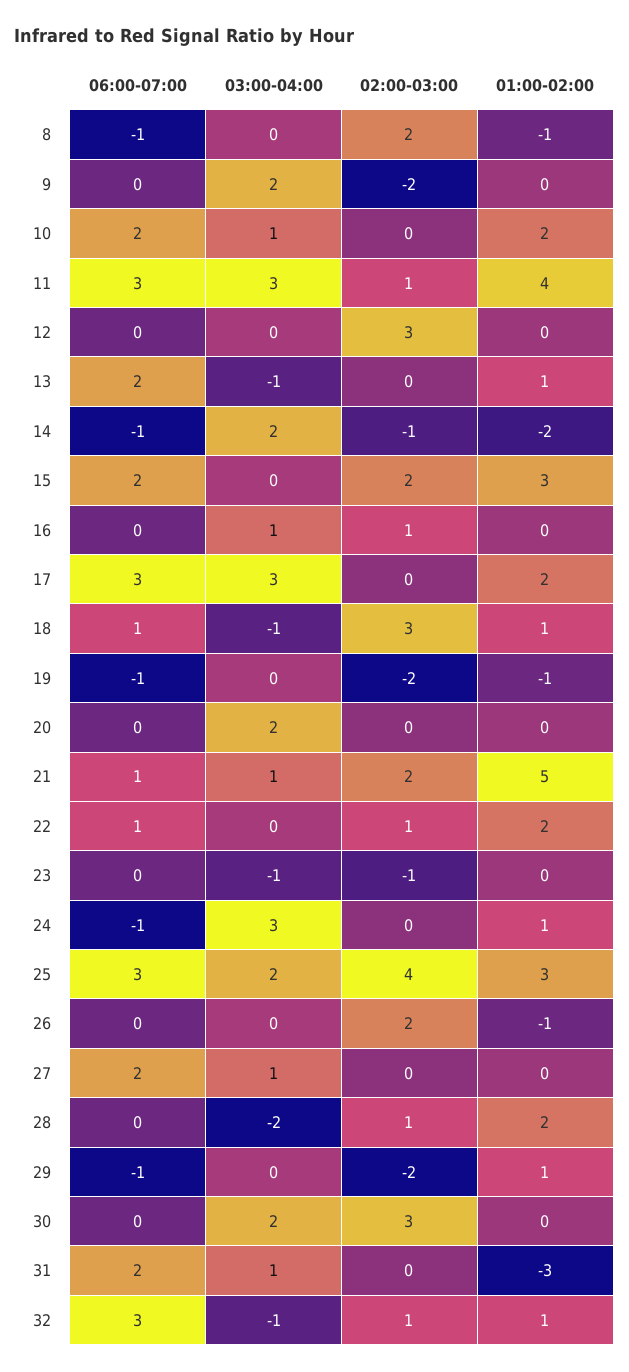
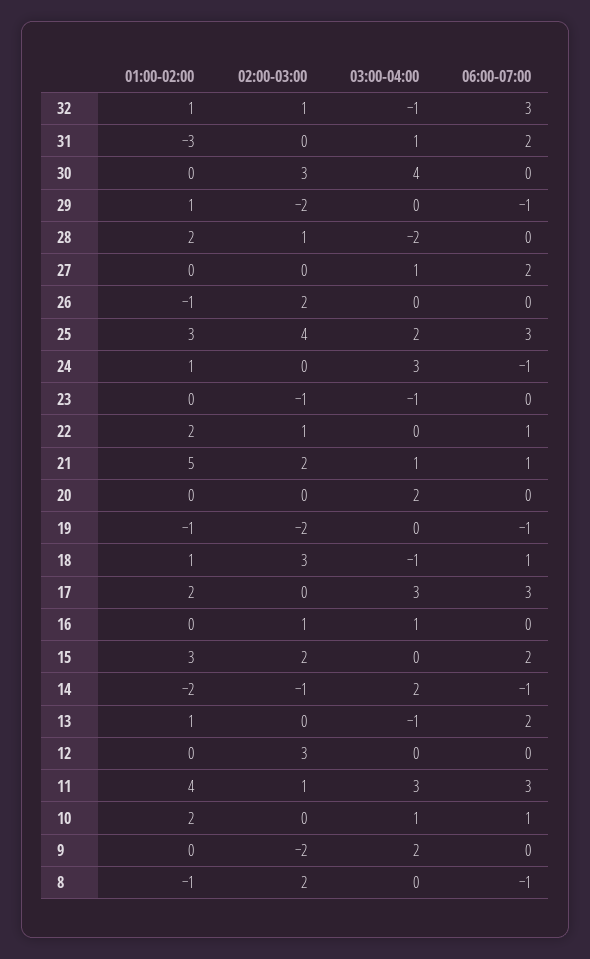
  {
    "06:00-07:00": {
      "8": -1,
      "9": 0,
-     "10": 2,
+     "10": 1,
      "11": 3,
      "12": 0,
      "13": 2,
      "14": -1,
      "15": 2,
      "16": 0,
      "17": 3,
      "18": 1,
      "19": -1,
      "20": 0,
      "21": 1,
      "22": 1,
      "23": 0,
      "24": -1,
      "25": 3,
      "26": 0,
      "27": 2,
      "28": 0,
      "29": -1,
      "30": 0,
      "31": 2,
      "32": 3
    },
    "03:00-04:00": {
      "8": 0,
      "9": 2,
      "10": 1,
      "11": 3,
      "12": 0,
      "13": -1,
      "14": 2,
      "15": 0,
      "16": 1,
      "17": 3,
      "18": -1,
      "19": 0,
      "20": 2,
      "21": 1,
      "22": 0,
      "23": -1,
      "24": 3,
      "25": 2,
      "26": 0,
      "27": 1,
      "28": -2,
      "29": 0,
-     "30": 2,
+     "30": 4,
      "31": 1,
      "32": -1
    },
    "02:00-03:00": {
      "8": 2,
      "9": -2,
      "10": 0,
      "11": 1,
      "12": 3,
      "13": 0,
      "14": -1,
      "15": 2,
      "16": 1,
      "17": 0,
      "18": 3,
      "19": -2,
      "20": 0,
      "21": 2,
      "22": 1,
      "23": -1,
      "24": 0,
      "25": 4,
      "26": 2,
      "27": 0,
      "28": 1,
      "29": -2,
      "30": 3,
      "31": 0,
      "32": 1
    },
    "01:00-02:00": {
      "8": -1,
      "9": 0,
      "10": 2,
      "11": 4,
      "12": 0,
      "13": 1,
      "14": -2,
      "15": 3,
      "16": 0,
      "17": 2,
      "18": 1,
      "19": -1,
      "20": 0,
      "21": 5,
      "22": 2,
      "23": 0,
      "24": 1,
      "25": 3,
      "26": -1,
      "27": 0,
      "28": 2,
      "29": 1,
      "30": 0,
      "31": -3,
      "32": 1
    }
  }

